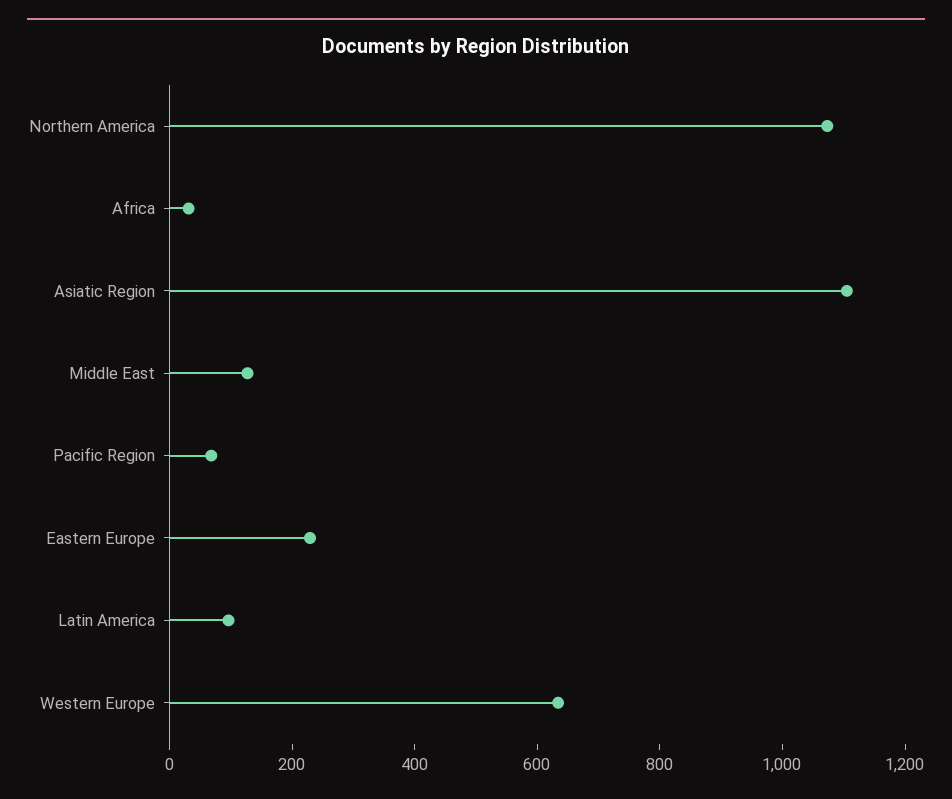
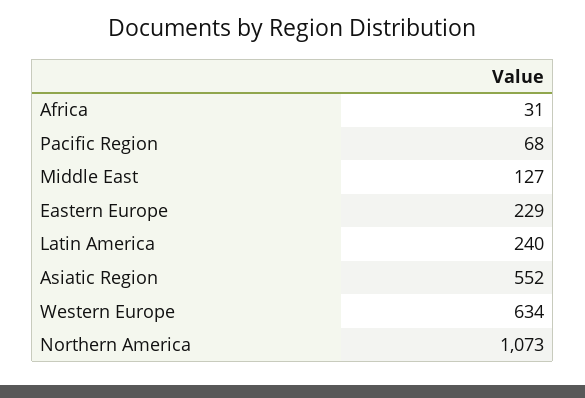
  {
    "Northern America": 1073,
    "Africa": 31,
-   "Asiatic Region": 1100,
+   "Asiatic Region": 552,
    "Middle East": 127,
    "Pacific Region": 68,
    "Eastern Europe": 229,
-   "Latin America": 100,
+   "Latin America": 240,
    "Western Europe": 634
  }

